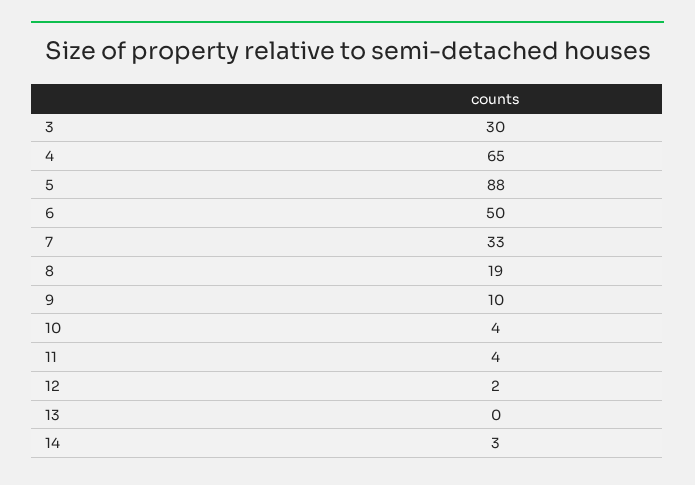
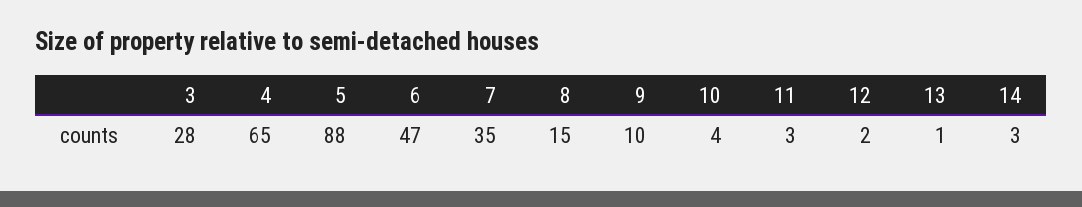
  {
-   "3": 30,
+   "3": 28,
    "4": 65,
    "5": 88,
-   "6": 50,
+   "6": 47,
-   "7": 33,
+   "7": 35,
-   "8": 19,
+   "8": 15,
    "9": 10,
    "10": 4,
-   "11": 4,
+   "11": 3,
    "12": 2,
-   "13": 0,
+   "13": 1,
    "14": 3
  }

